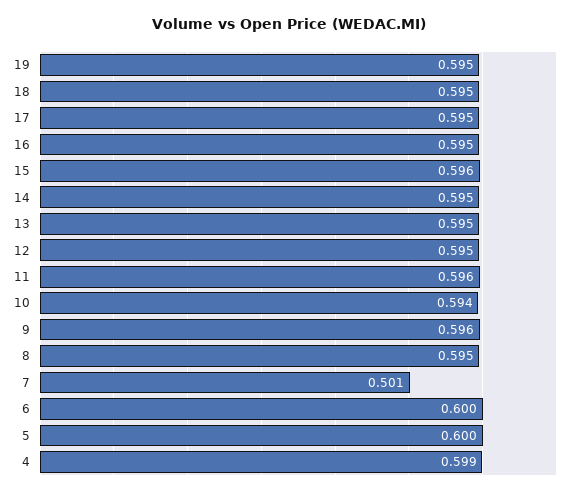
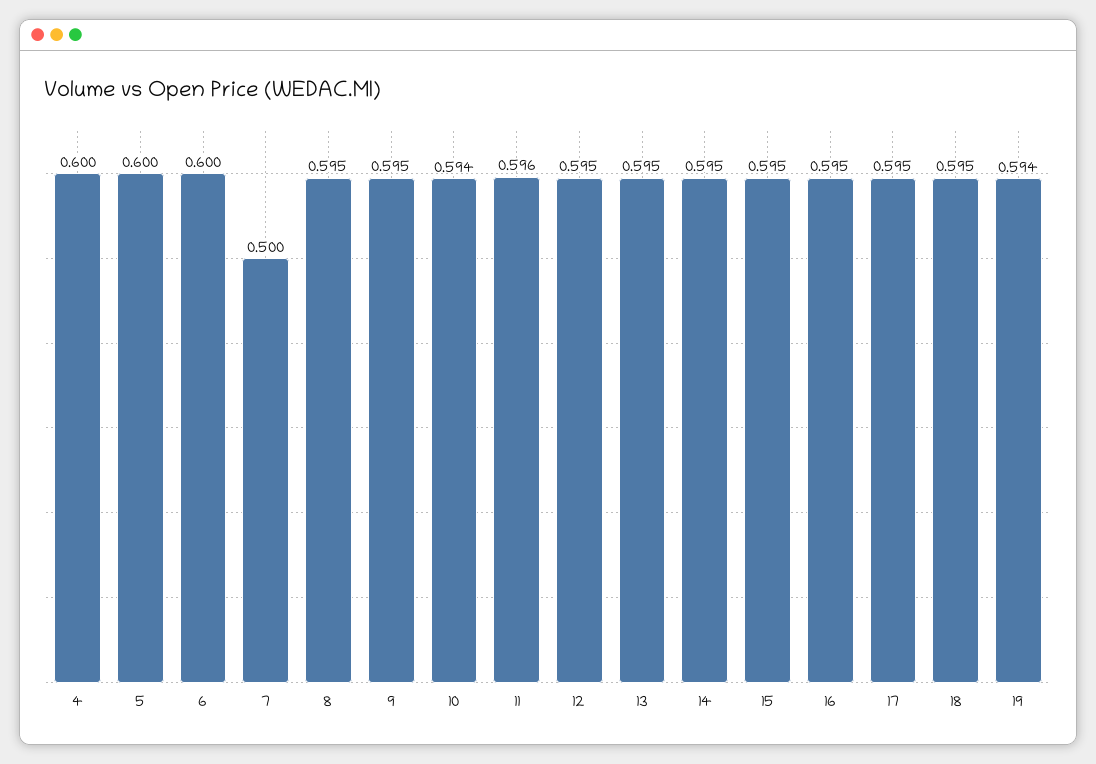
  {
-   "19": 0.595,
+   "19": 0.594,
    "18": 0.595,
    "17": 0.595,
    "16": 0.595,
-   "15": 0.596,
+   "15": 0.595,
    "14": 0.595,
    "13": 0.595,
    "12": 0.595,
    "11": 0.596,
    "10": 0.594,
-   "9": 0.596,
+   "9": 0.595,
    "8": 0.595,
-   "7": 0.501,
+   "7": 0.5,
    "6": 0.6,
    "5": 0.6,
-   "4": 0.599
+   "4": 0.6
  }

